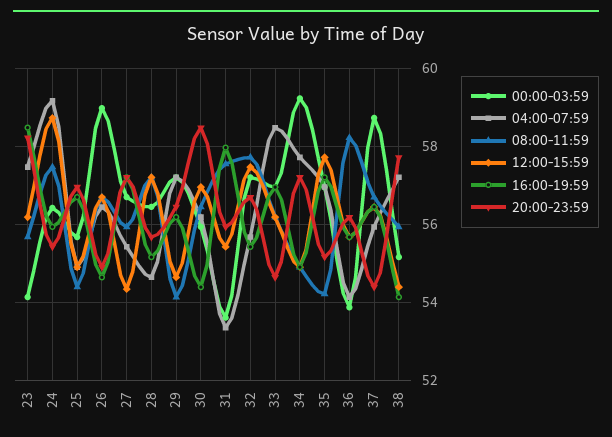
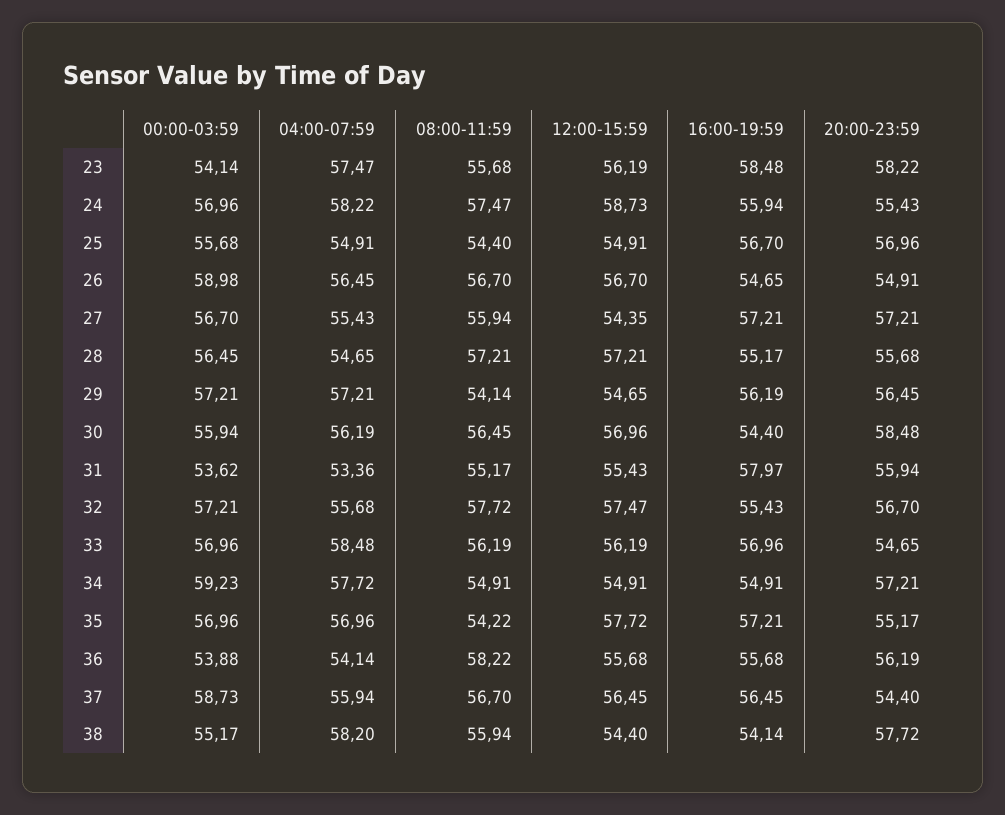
  {
    "00:00-03:59": {
      "23": 54.14,
-     "24": 56.4,
+     "24": 56.96,
      "25": 55.68,
      "26": 58.98,
      "27": 56.7,
      "28": 56.45,
      "29": 57.21,
      "30": 55.94,
      "31": 53.62,
      "32": 57.21,
      "33": 56.96,
      "34": 59.23,
      "35": 56.96,
      "36": 53.88,
      "37": 58.73,
      "38": 55.17
    },
    "04:00-07:59": {
      "23": 57.47,
-     "24": 59.2,
+     "24": 58.22,
      "25": 54.91,
      "26": 56.45,
      "27": 55.43,
      "28": 54.65,
      "29": 57.21,
      "30": 56.19,
      "31": 53.36,
      "32": 55.68,
      "33": 58.48,
      "34": 57.72,
      "35": 56.96,
      "36": 54.14,
      "37": 55.94,
-     "38": 57.2
+     "38": 58.2
    },
    "08:00-11:59": {
      "23": 55.68,
      "24": 57.47,
      "25": 54.4,
      "26": 56.7,
      "27": 55.94,
      "28": 57.21,
      "29": 54.14,
      "30": 56.45,
-     "31": 57.6,
+     "31": 55.17,
      "32": 57.72,
      "33": 56.19,
      "34": 54.91,
      "35": 54.22,
      "36": 58.22,
      "37": 56.7,
      "38": 55.94
    },
    "12:00-15:59": {
      "23": 56.19,
      "24": 58.73,
      "25": 54.91,
      "26": 56.7,
      "27": 54.35,
      "28": 57.21,
      "29": 54.65,
      "30": 56.96,
      "31": 55.43,
      "32": 57.47,
      "33": 56.19,
      "34": 54.91,
      "35": 57.72,
      "36": 55.68,
      "37": 56.45,
      "38": 54.4
    },
    "16:00-19:59": {
      "23": 58.48,
      "24": 55.94,
      "25": 56.7,
      "26": 54.65,
      "27": 57.21,
      "28": 55.17,
      "29": 56.19,
      "30": 54.4,
      "31": 57.97,
      "32": 55.43,
      "33": 56.96,
      "34": 54.91,
      "35": 57.21,
      "36": 55.68,
      "37": 56.45,
      "38": 54.14
    },
    "20:00-23:59": {
      "23": 58.22,
      "24": 55.43,
      "25": 56.96,
      "26": 54.91,
      "27": 57.21,
      "28": 55.68,
      "29": 56.45,
      "30": 58.48,
      "31": 55.94,
      "32": 56.7,
      "33": 54.65,
      "34": 57.21,
      "35": 55.17,
      "36": 56.19,
      "37": 54.4,
      "38": 57.72
    }
  }

